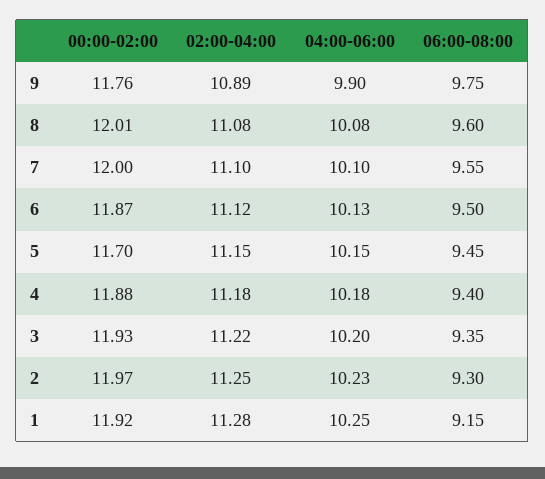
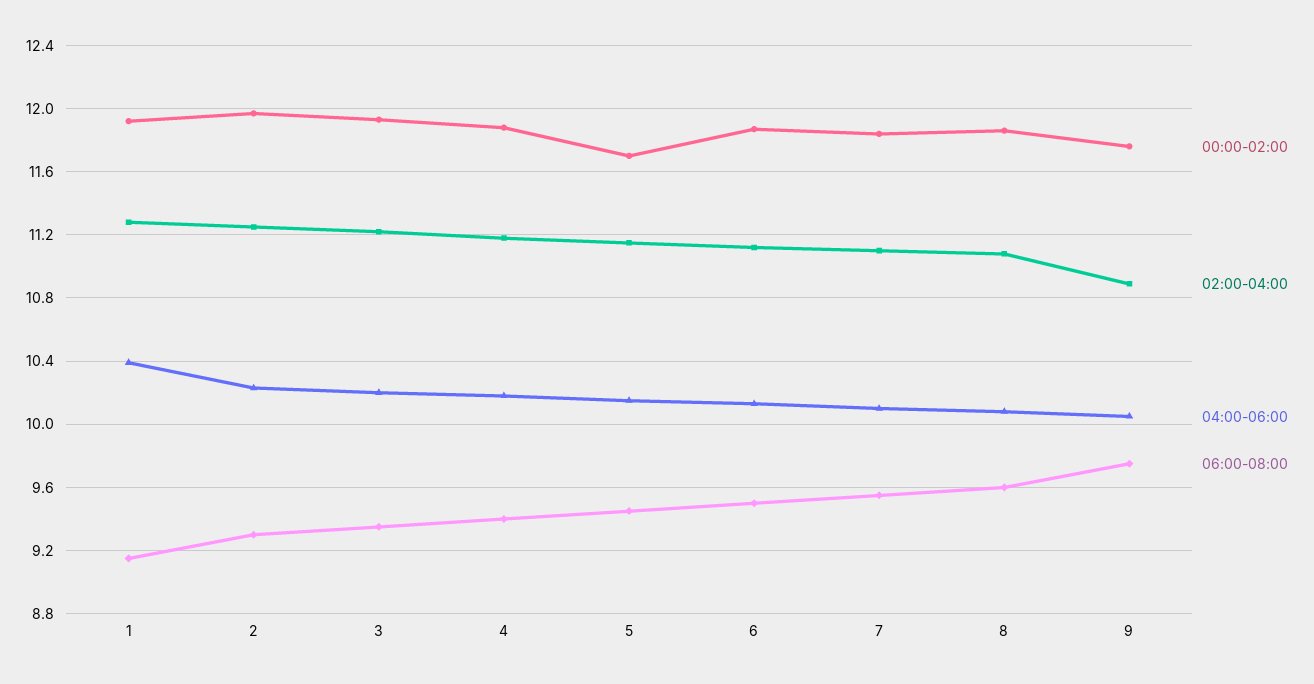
  {
    "00:00-02:00": {
      "9": 11.76,
-     "8": 12.01,
+     "8": 11.85,
-     "7": 12,
+     "7": 11.85,
      "6": 11.87,
      "5": 11.7,
      "4": 11.88,
      "3": 11.93,
      "2": 11.97,
      "1": 11.92
    },
    "02:00-04:00": {
      "9": 10.89,
      "8": 11.08,
      "7": 11.1,
      "6": 11.12,
      "5": 11.15,
      "4": 11.18,
      "3": 11.22,
      "2": 11.25,
      "1": 11.28
    },
    "04:00-06:00": {
-     "9": 9.9,
+     "9": 10.05,
      "8": 10.08,
      "7": 10.1,
      "6": 10.13,
      "5": 10.15,
      "4": 10.18,
      "3": 10.2,
      "2": 10.23,
-     "1": 10.25
+     "1": 10.4
    },
    "06:00-08:00": {
      "9": 9.75,
      "8": 9.6,
      "7": 9.55,
      "6": 9.5,
      "5": 9.45,
      "4": 9.4,
      "3": 9.35,
      "2": 9.3,
      "1": 9.15
    }
  }

